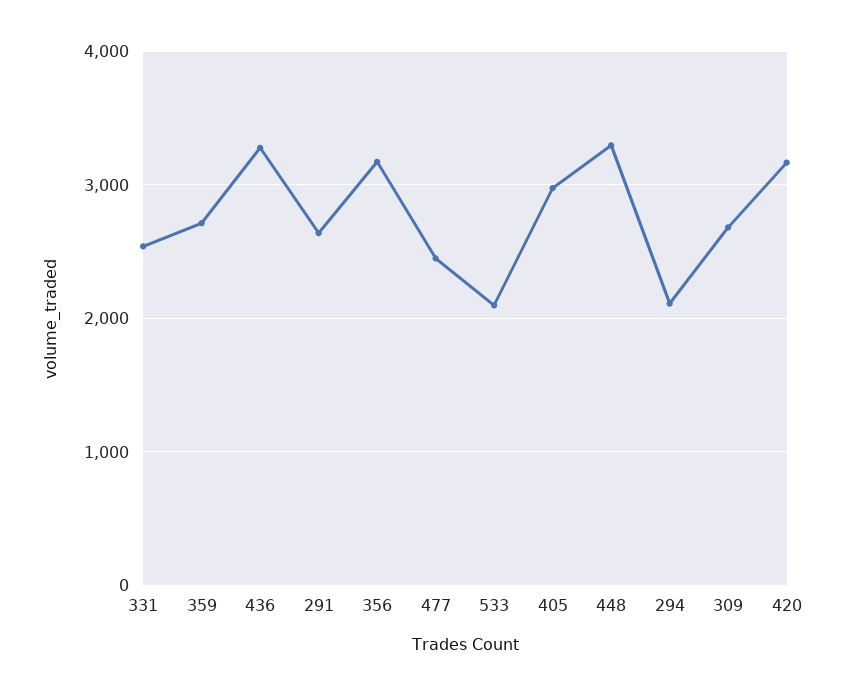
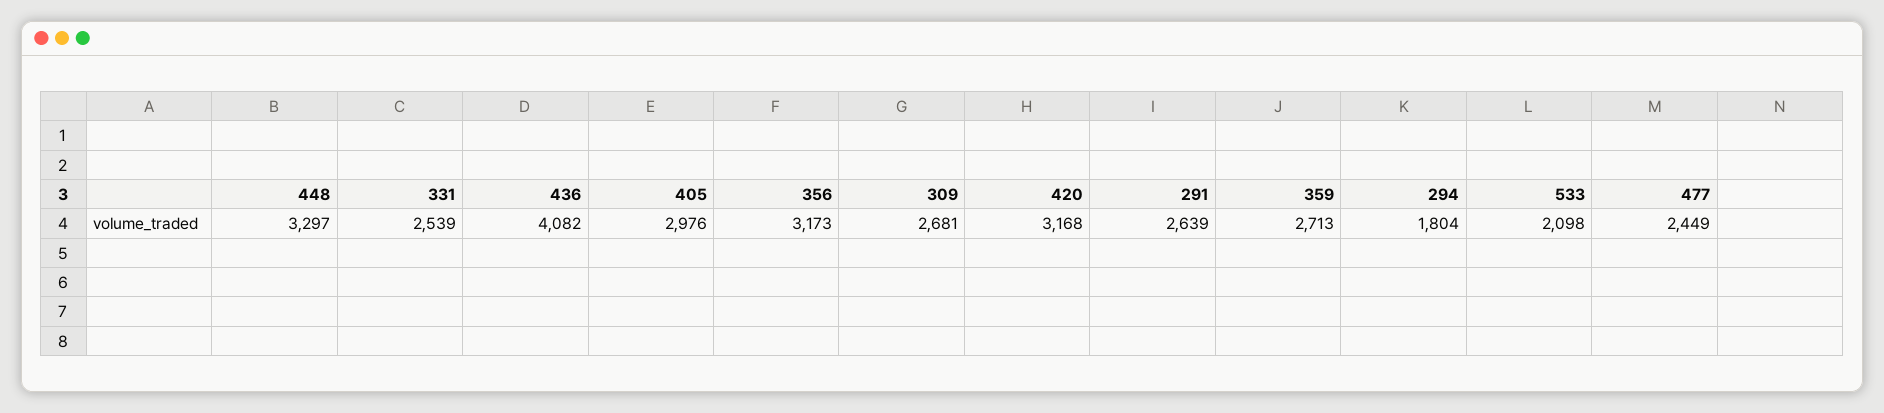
  {
    "331": 2539,
    "359": 2713,
-   "436": 3300,
+   "436": 4082,
    "291": 2639,
    "356": 3173,
    "477": 2449,
    "533": 2098,
    "405": 2976,
    "448": 3297,
-   "294": 2100,
+   "294": 1804,
    "309": 2681,
    "420": 3168
  }

